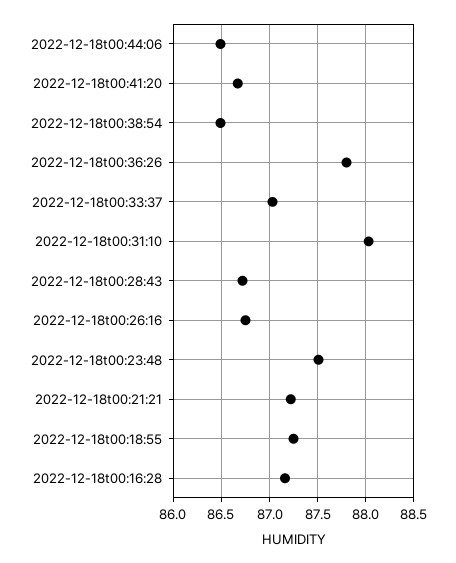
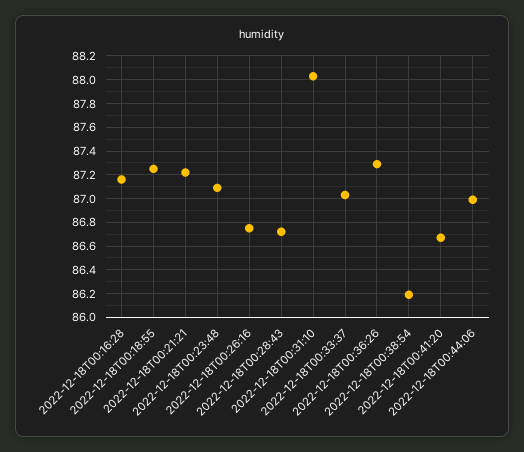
  {
-   "2022-12-18t00:44:06": 86.5,
+   "2022-12-18t00:44:06": 87,
    "2022-12-18t00:41:20": 86.7,
-   "2022-12-18t00:38:54": 86.5,
+   "2022-12-18t00:38:54": 86.2,
-   "2022-12-18t00:36:26": 87.8,
+   "2022-12-18t00:36:26": 87.3,
    "2022-12-18t00:33:37": 87,
    "2022-12-18t00:31:10": 88,
    "2022-12-18t00:28:43": 86.7,
    "2022-12-18t00:26:16": 86.8,
-   "2022-12-18t00:23:48": 87.5,
+   "2022-12-18t00:23:48": 87.1,
    "2022-12-18t00:21:21": 87.2,
    "2022-12-18t00:18:55": 87.3,
    "2022-12-18t00:16:28": 87.2
  }

